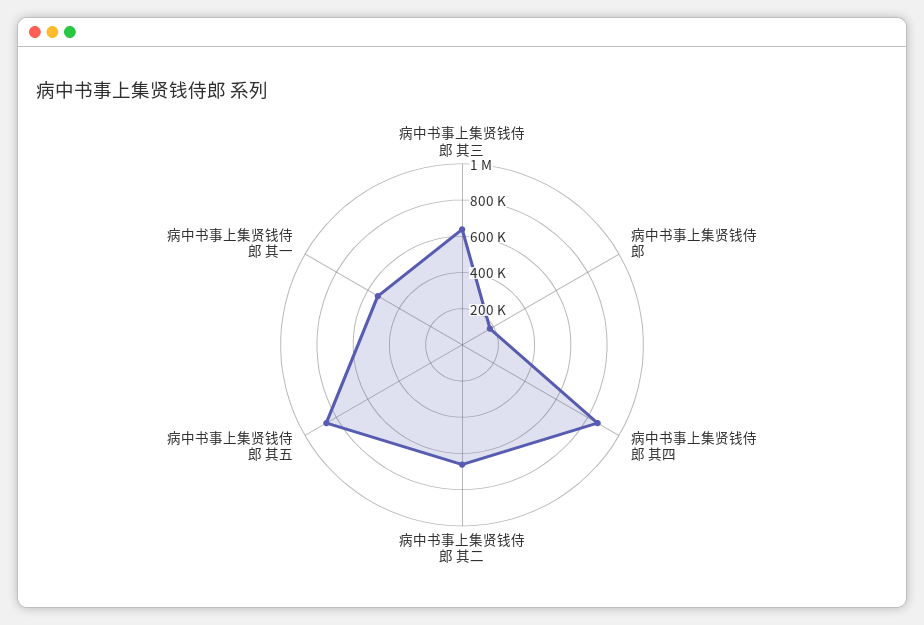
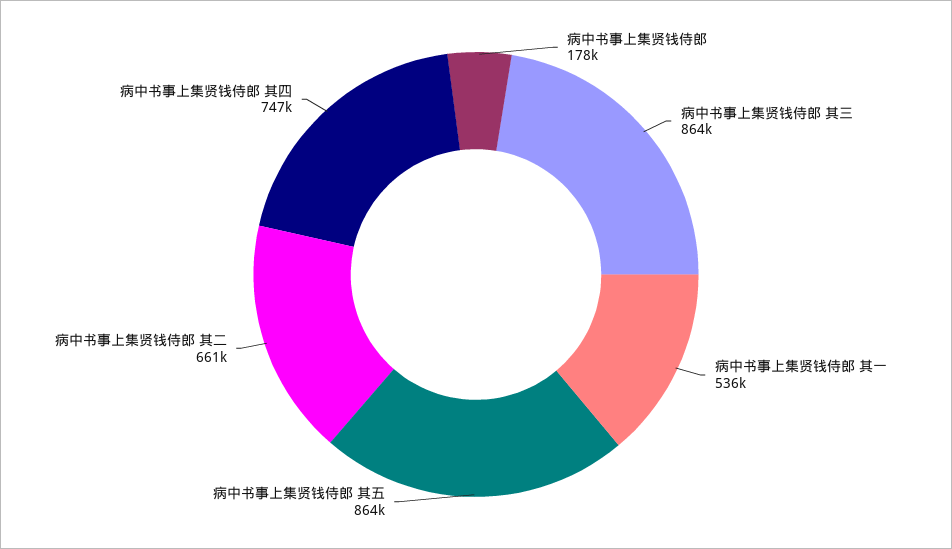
  {
-   "病中书事上集贤钱侍郎 其三": 650000,
+   "病中书事上集贤钱侍郎 其三": 864000,
    "病中书事上集贤钱侍郎": 178000,
-   "病中书事上集贤钱侍郎 其四": 850000,
+   "病中书事上集贤钱侍郎 其四": 747000,
    "病中书事上集贤钱侍郎 其二": 661000,
    "病中书事上集贤钱侍郎 其五": 864000,
    "病中书事上集贤钱侍郎 其一": 536000
  }

